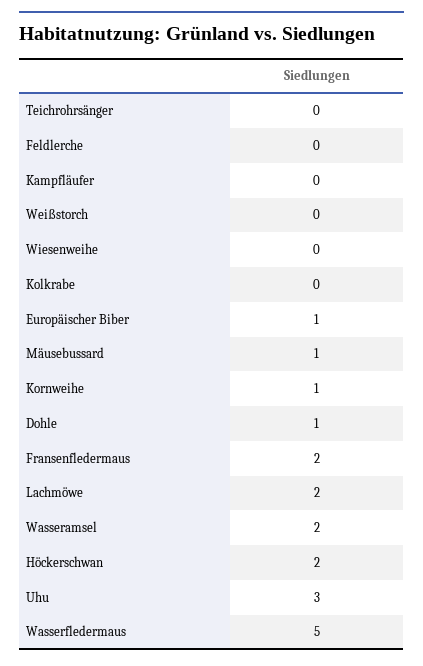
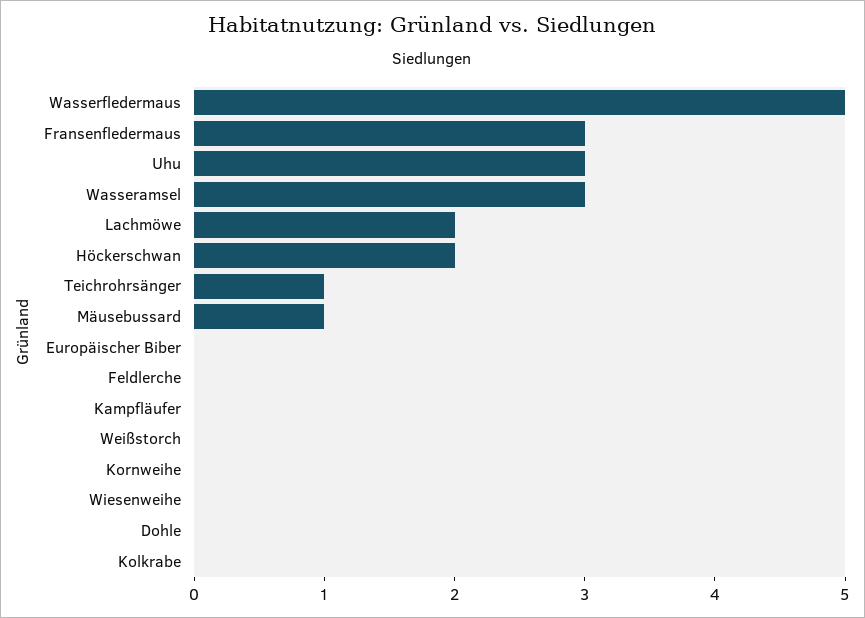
  {
-   "Teichrohrsänger": 0,
+   "Teichrohrsänger": 1,
    "Feldlerche": 0,
    "Kampfläufer": 0,
    "Weißstorch": 0,
    "Wiesenweihe": 0,
    "Kolkrabe": 0,
-   "Europäischer Biber": 1,
+   "Europäischer Biber": 0,
    "Mäusebussard": 1,
-   "Kornweihe": 1,
+   "Kornweihe": 0,
-   "Dohle": 1,
+   "Dohle": 0,
-   "Fransenfledermaus": 2,
+   "Fransenfledermaus": 3,
    "Lachmöwe": 2,
-   "Wasseramsel": 2,
+   "Wasseramsel": 3,
    "Höckerschwan": 2,
    "Uhu": 3,
    "Wasserfledermaus": 5
  }

